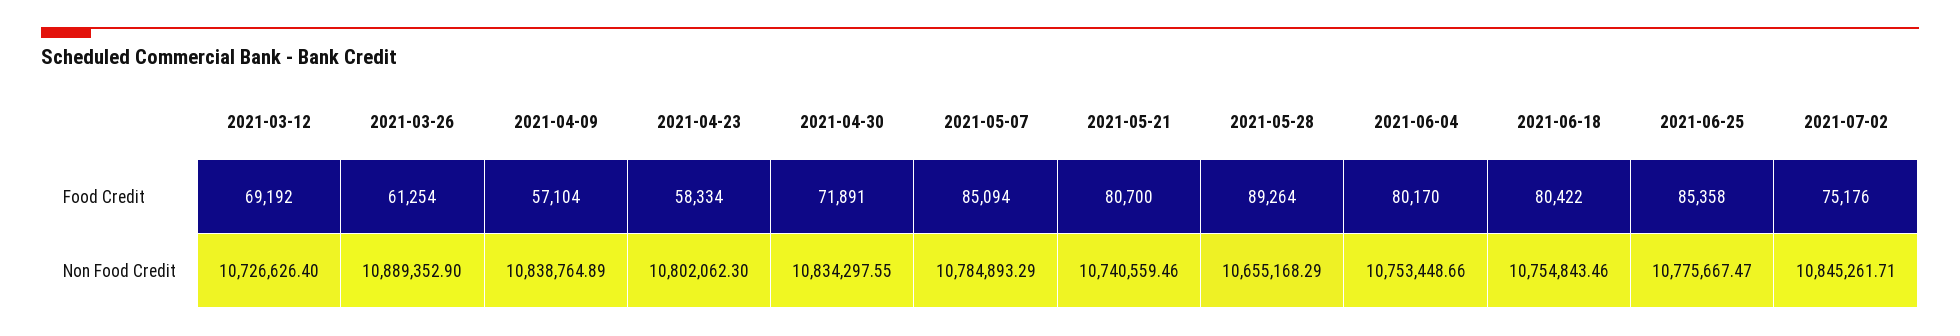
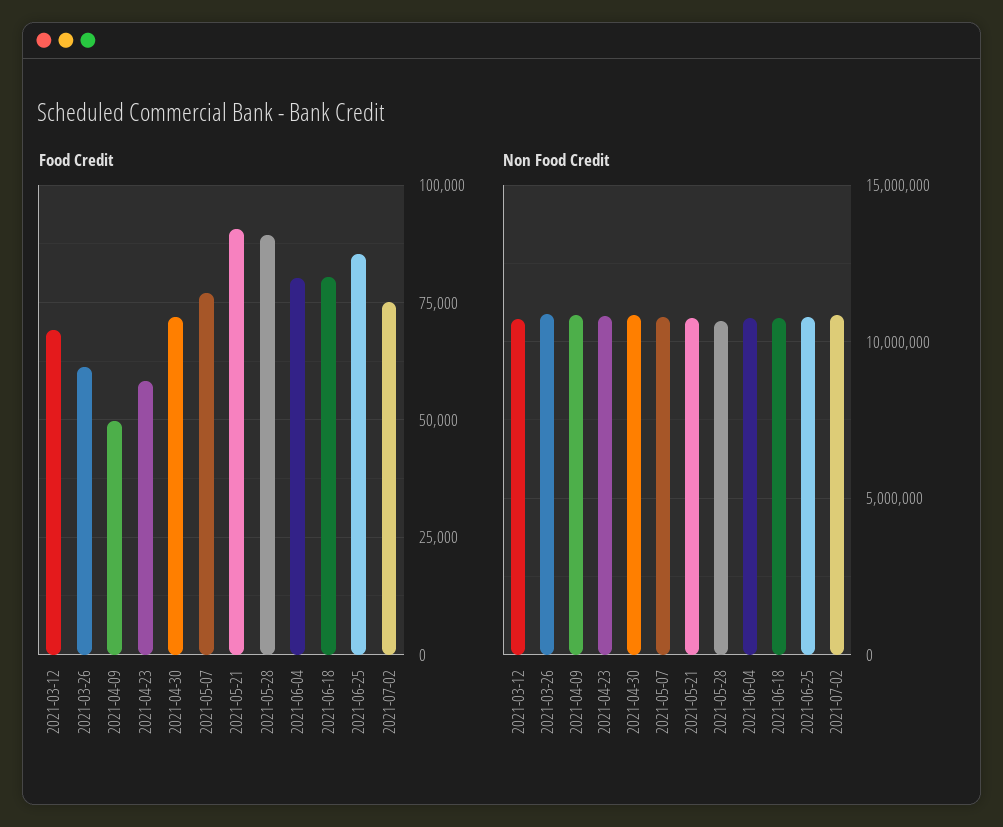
  {
    "Food Credit": {
      "2021-03-12": 69192,
      "2021-03-26": 61254,
-     "2021-04-09": 57104,
+     "2021-04-09": 50000,
      "2021-04-23": 58334,
      "2021-04-30": 71891,
-     "2021-05-07": 85094,
+     "2021-05-07": 77500,
-     "2021-05-21": 80700,
+     "2021-05-21": 90000,
      "2021-05-28": 89264,
      "2021-06-04": 80170,
      "2021-06-18": 80422,
      "2021-06-25": 85358,
      "2021-07-02": 75176
    },
    "Non Food Credit": {
      "2021-03-12": 10726626.4,
      "2021-03-26": 10889352.9,
      "2021-04-09": 10838764.89,
      "2021-04-23": 10802062.3,
      "2021-04-30": 10834297.55,
      "2021-05-07": 10784893.29,
      "2021-05-21": 10740559.46,
      "2021-05-28": 10655168.29,
      "2021-06-04": 10753448.66,
      "2021-06-18": 10754843.46,
      "2021-06-25": 10775667.47,
      "2021-07-02": 10845261.71
    }
  }

